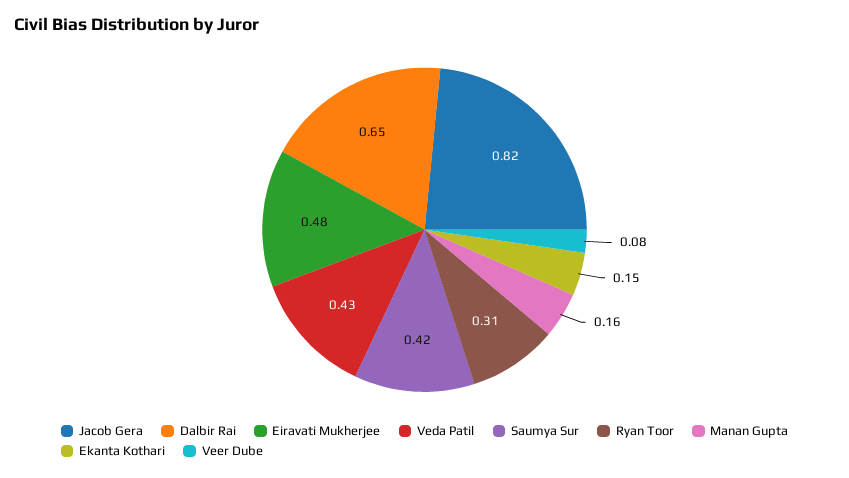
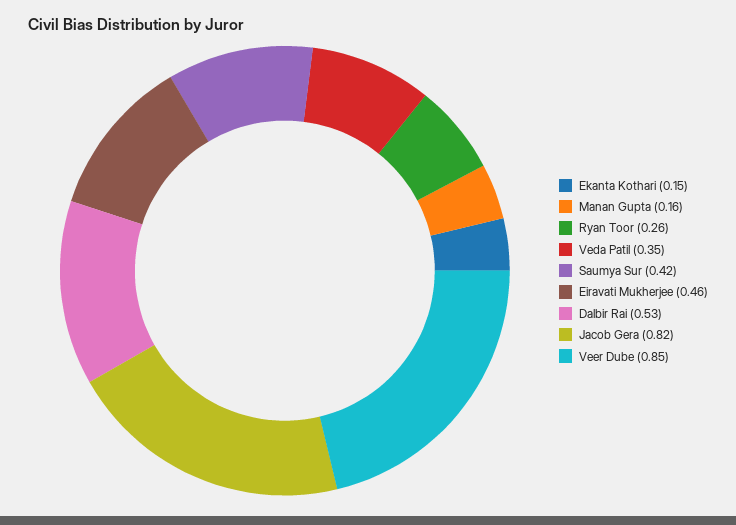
  {
    "Jacob Gera": 0.82,
-   "Dalbir Rai": 0.65,
+   "Dalbir Rai": 0.53,
-   "Eiravati Mukherjee": 0.48,
+   "Eiravati Mukherjee": 0.46,
-   "Veda Patil": 0.43,
+   "Veda Patil": 0.35,
    "Saumya Sur": 0.42,
-   "Ryan Toor": 0.31,
+   "Ryan Toor": 0.26,
    "Manan Gupta": 0.16,
    "Ekanta Kothari": 0.15,
-   "Veer Dube": 0.08
+   "Veer Dube": 0.85
  }

